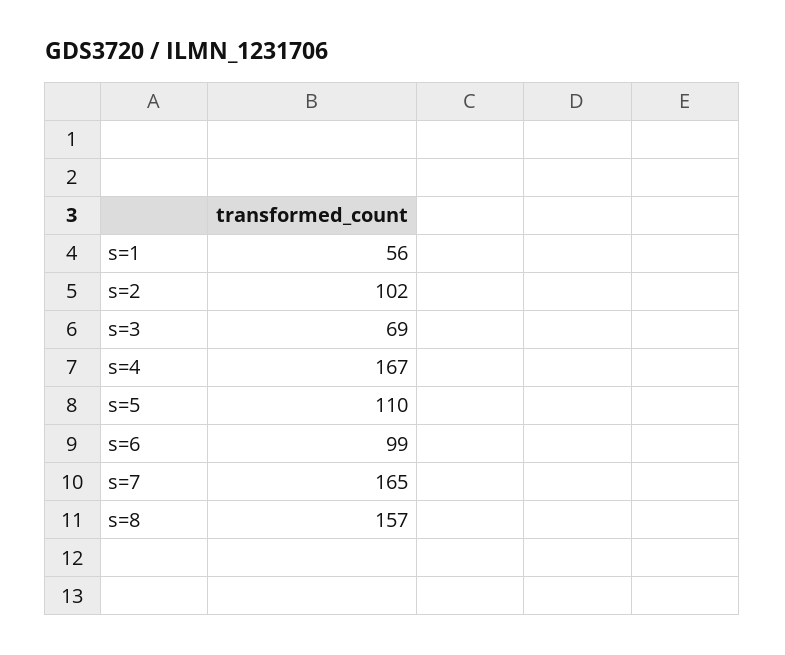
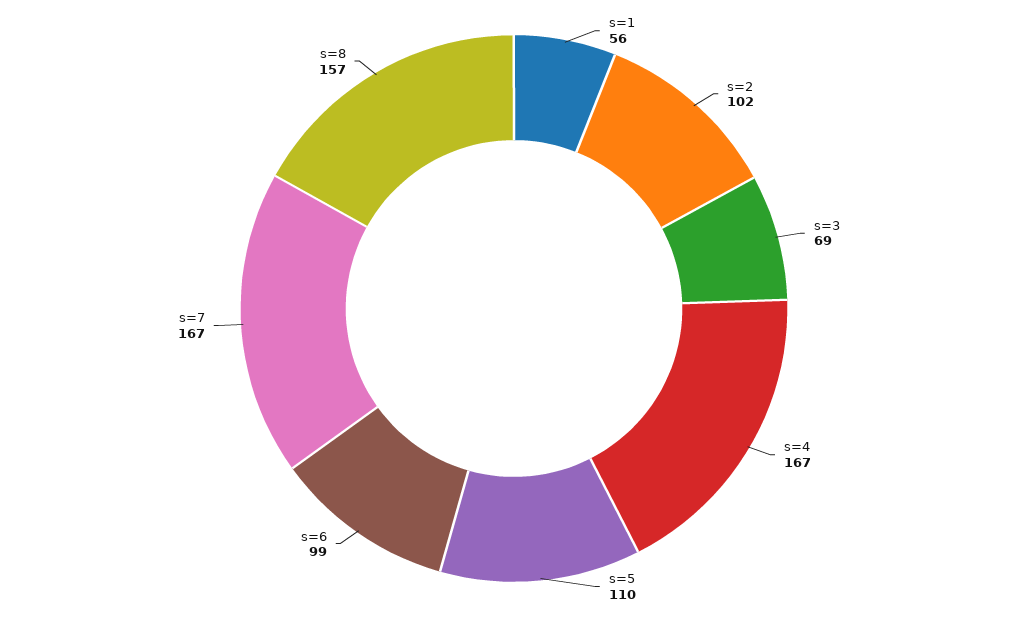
  {
    "s=1": 56,
    "s=2": 102,
    "s=3": 69,
    "s=4": 167,
    "s=5": 110,
    "s=6": 99,
-   "s=7": 165,
+   "s=7": 167,
    "s=8": 157
  }

